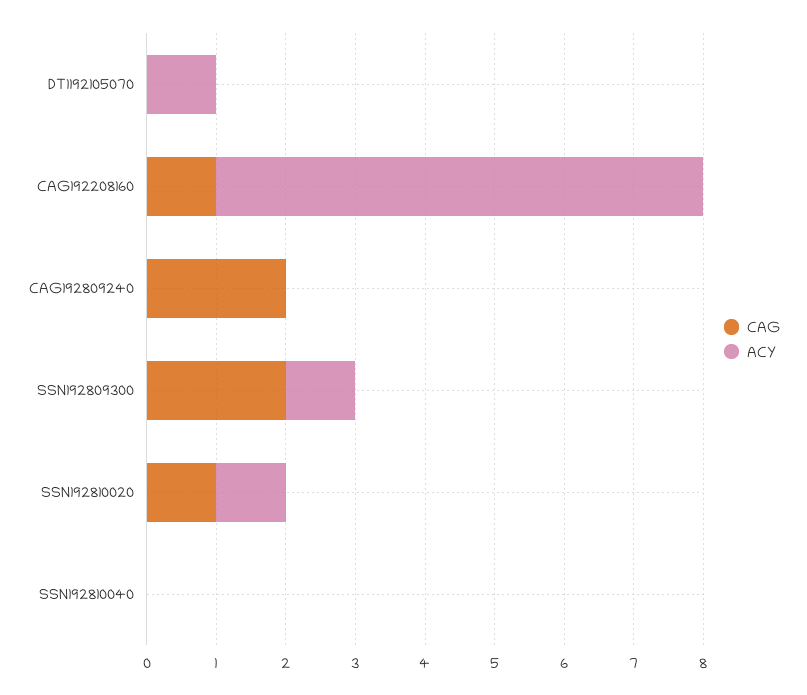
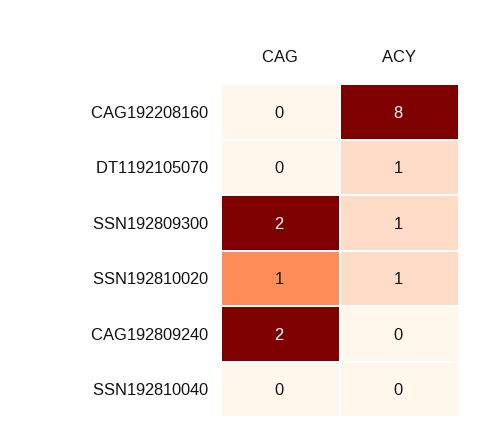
  {
    "CAG": {
      "DT1192105070": 0,
-     "CAG192208160": 1,
+     "CAG192208160": 0,
      "CAG192809240": 2,
      "SSN192809300": 2,
      "SSN192810020": 1,
      "SSN192810040": 0
    },
    "ACY": {
      "DT1192105070": 1,
-     "CAG192208160": 7,
+     "CAG192208160": 8,
      "CAG192809240": 0,
      "SSN192809300": 1,
      "SSN192810020": 1,
      "SSN192810040": 0
    }
  }

